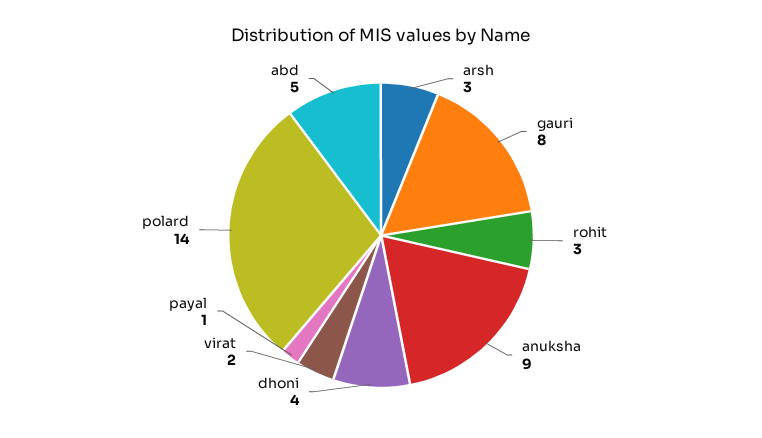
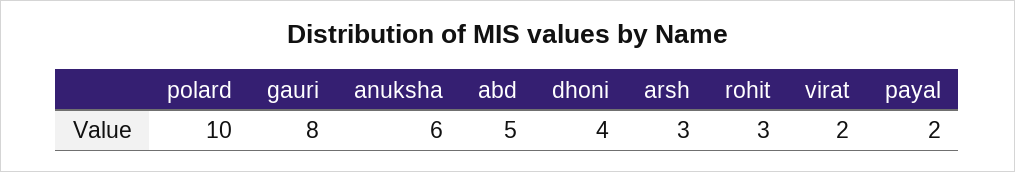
  {
    "arsh": 3,
    "gauri": 8,
    "rohit": 3,
-   "anuksha": 9,
+   "anuksha": 6,
    "dhoni": 4,
    "virat": 2,
-   "payal": 1,
+   "payal": 2,
-   "polard": 14,
+   "polard": 10,
    "abd": 5
  }

